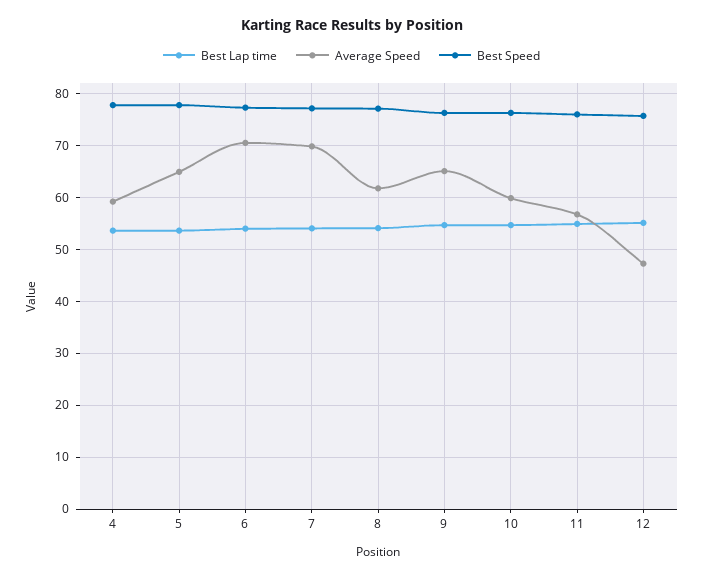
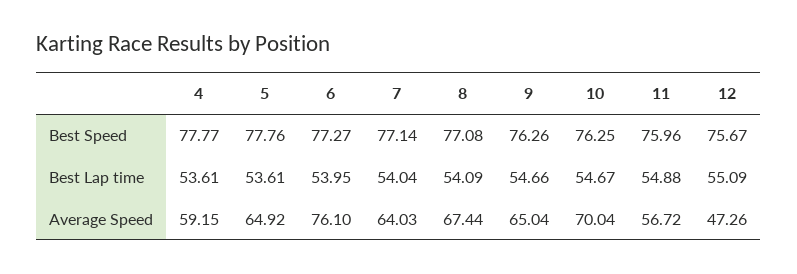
  {
    "Best Lap time": {
      "4": 53.61,
      "5": 53.61,
      "6": 53.95,
      "7": 54.04,
      "8": 54.09,
      "9": 54.66,
      "10": 54.67,
      "11": 54.88,
      "12": 55.09
    },
    "Average Speed": {
      "4": 59.15,
      "5": 64.92,
-     "6": 70,
+     "6": 76.1,
-     "7": 70,
+     "7": 64.03,
-     "8": 62,
+     "8": 67.44,
      "9": 65.04,
-     "10": 60,
+     "10": 70.04,
      "11": 56.72,
      "12": 47.26
    },
    "Best Speed": {
      "4": 77.77,
      "5": 77.76,
      "6": 77.27,
      "7": 77.14,
      "8": 77.08,
      "9": 76.26,
      "10": 76.25,
      "11": 75.96,
      "12": 75.67
    }
  }

